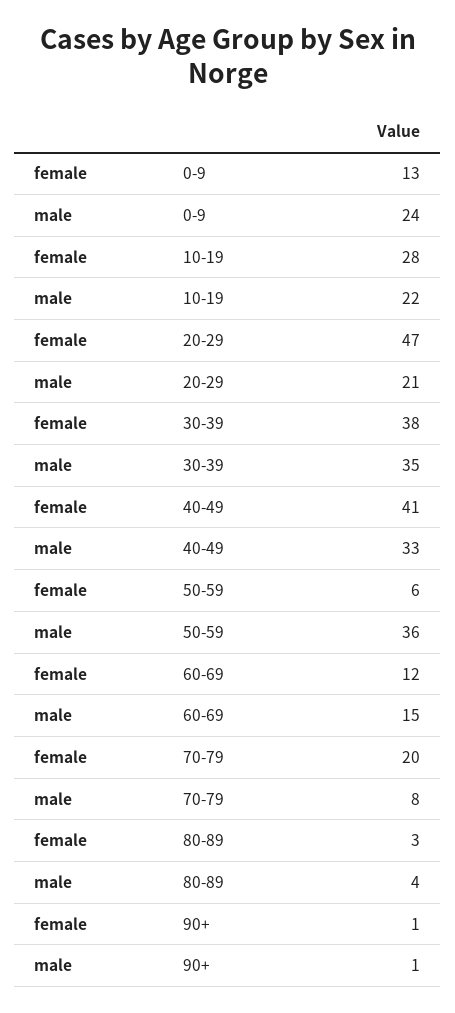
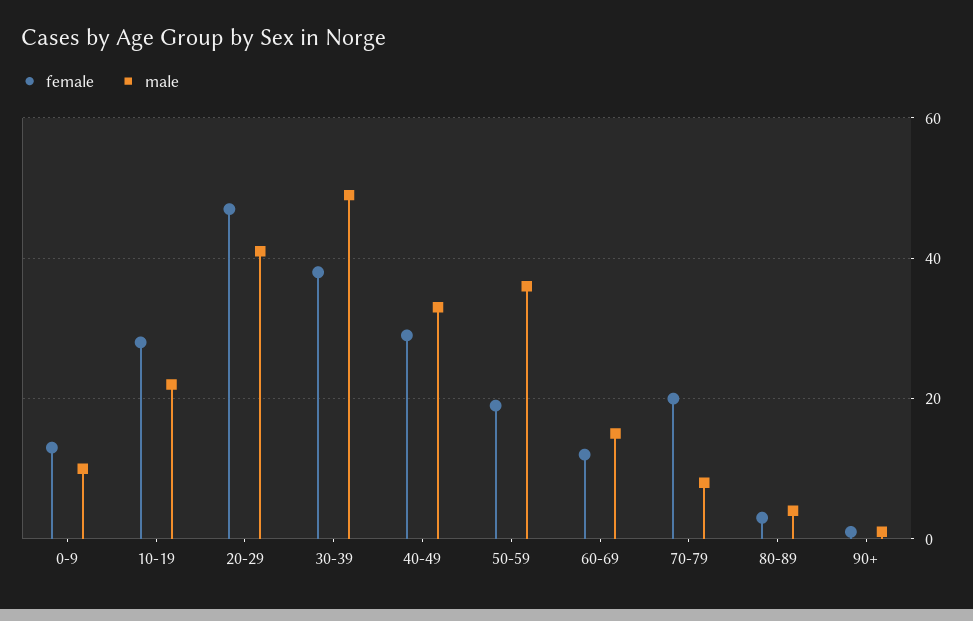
  {
    "female": {
      "0-9": 13,
      "10-19": 28,
      "20-29": 47,
      "30-39": 38,
-     "40-49": 41,
+     "40-49": 30,
-     "50-59": 6,
+     "50-59": 20,
      "60-69": 12,
      "70-79": 20,
      "80-89": 3,
      "90+": 1
    },
    "male": {
-     "0-9": 24,
+     "0-9": 10,
      "10-19": 22,
-     "20-29": 21,
+     "20-29": 40,
-     "30-39": 35,
+     "30-39": 50,
      "40-49": 33,
      "50-59": 36,
      "60-69": 15,
      "70-79": 8,
      "80-89": 4,
      "90+": 1
    }
  }

